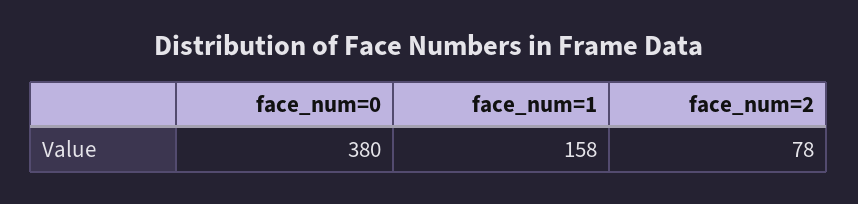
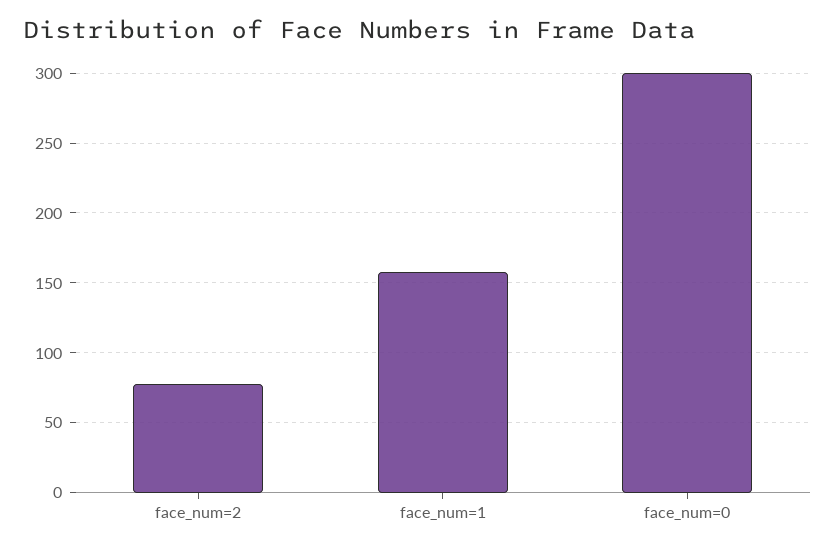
  {
-   "face_num=0": 380,
+   "face_num=0": 300,
    "face_num=1": 158,
    "face_num=2": 78
  }

